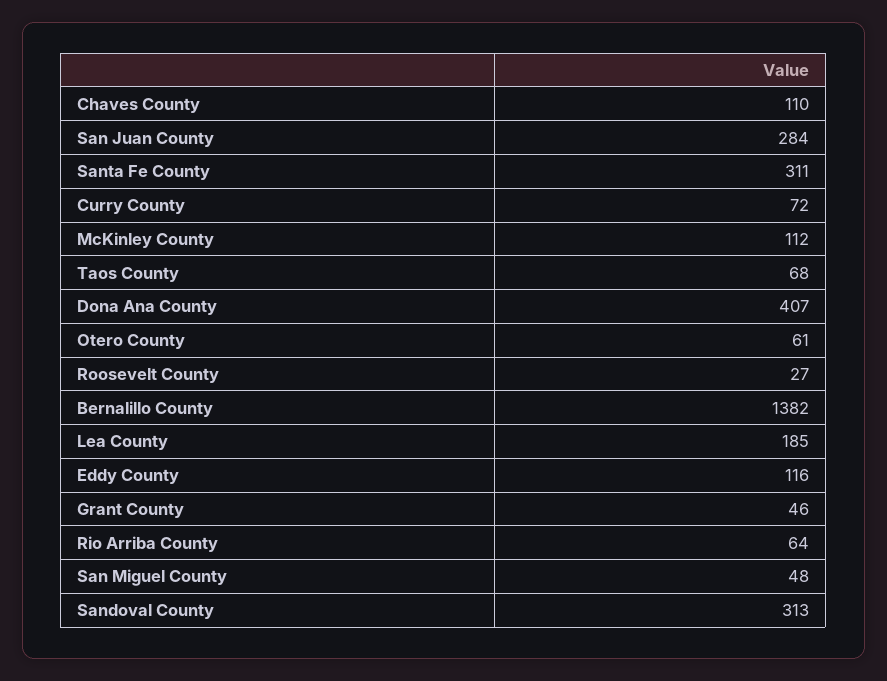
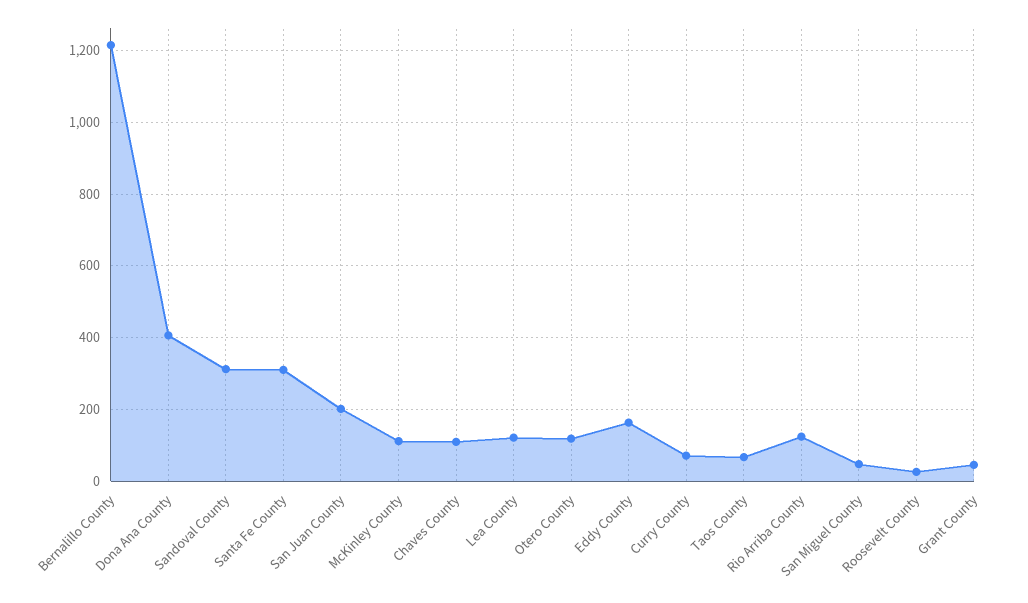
  {
    "Chaves County": 110,
-   "San Juan County": 284,
+   "San Juan County": 200,
    "Santa Fe County": 311,
    "Curry County": 72,
    "McKinley County": 112,
    "Taos County": 68,
    "Dona Ana County": 407,
-   "Otero County": 61,
+   "Otero County": 120,
    "Roosevelt County": 27,
-   "Bernalillo County": 1382,
+   "Bernalillo County": 1220,
-   "Lea County": 185,
+   "Lea County": 120,
-   "Eddy County": 116,
+   "Eddy County": 160,
    "Grant County": 46,
-   "Rio Arriba County": 64,
+   "Rio Arriba County": 120,
    "San Miguel County": 48,
    "Sandoval County": 313
  }

